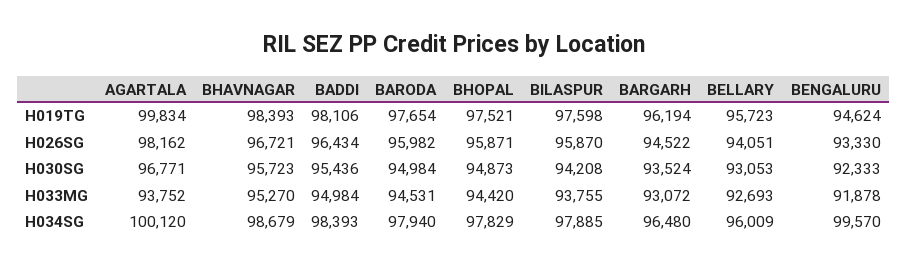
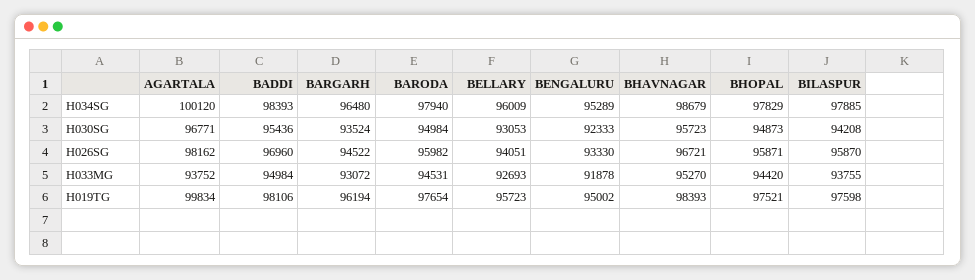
  {
    "AGARTALA": {
      "H019TG": 99834,
      "H026SG": 98162,
      "H030SG": 96771,
      "H033MG": 93752,
      "H034SG": 100120
    },
    "BHAVNAGAR": {
      "H019TG": 98393,
      "H026SG": 96721,
      "H030SG": 95723,
      "H033MG": 95270,
      "H034SG": 98679
    },
    "BADDI": {
      "H019TG": 98106,
-     "H026SG": 96434,
+     "H026SG": 96960,
      "H030SG": 95436,
      "H033MG": 94984,
      "H034SG": 98393
    },
    "BARODA": {
      "H019TG": 97654,
      "H026SG": 95982,
      "H030SG": 94984,
      "H033MG": 94531,
      "H034SG": 97940
    },
    "BHOPAL": {
      "H019TG": 97521,
      "H026SG": 95871,
      "H030SG": 94873,
      "H033MG": 94420,
      "H034SG": 97829
    },
    "BILASPUR": {
      "H019TG": 97598,
      "H026SG": 95870,
      "H030SG": 94208,
      "H033MG": 93755,
      "H034SG": 97885
    },
    "BARGARH": {
      "H019TG": 96194,
      "H026SG": 94522,
      "H030SG": 93524,
      "H033MG": 93072,
      "H034SG": 96480
    },
    "BELLARY": {
      "H019TG": 95723,
      "H026SG": 94051,
      "H030SG": 93053,
      "H033MG": 92693,
      "H034SG": 96009
    },
    "BENGALURU": {
-     "H019TG": 94624,
+     "H019TG": 95002,
      "H026SG": 93330,
      "H030SG": 92333,
      "H033MG": 91878,
-     "H034SG": 99570
+     "H034SG": 95289
    }
  }

